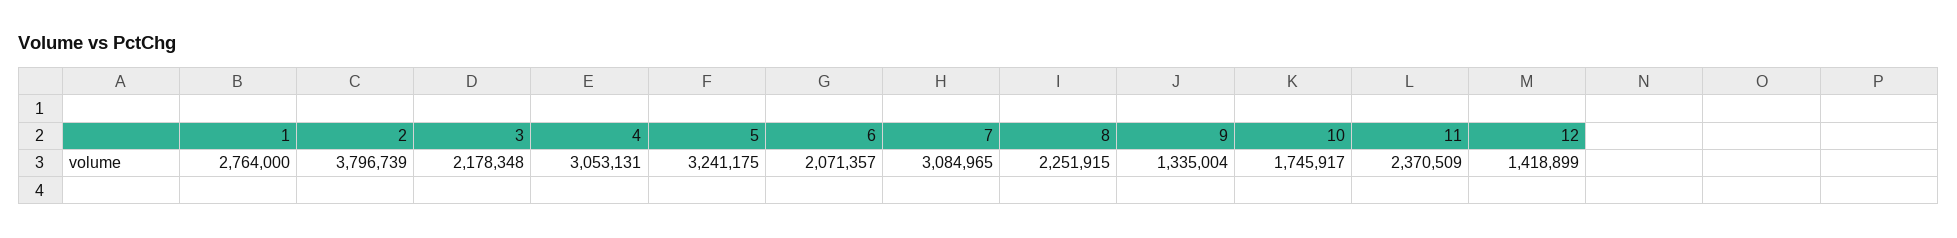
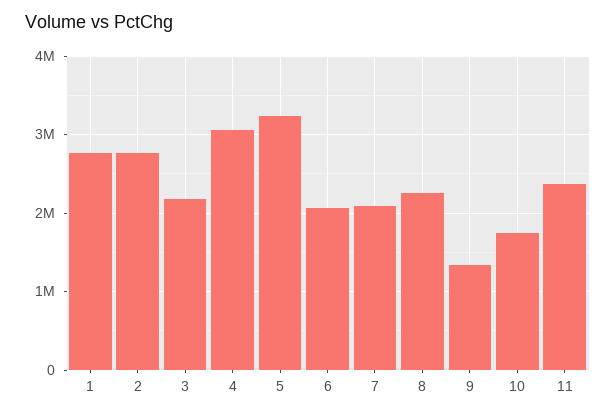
  {
    "1": 2764000,
-   "2": 3796739,
+   "2": 2800000,
    "3": 2178348,
    "4": 3053131,
    "5": 3241175,
    "6": 2071357,
-   "7": 3084965,
+   "7": 2100000,
    "8": 2251915,
    "9": 1335004,
    "10": 1745917,
-   "11": 2370509,
+   "11": 2370509
-   "12": 1418899
  }

